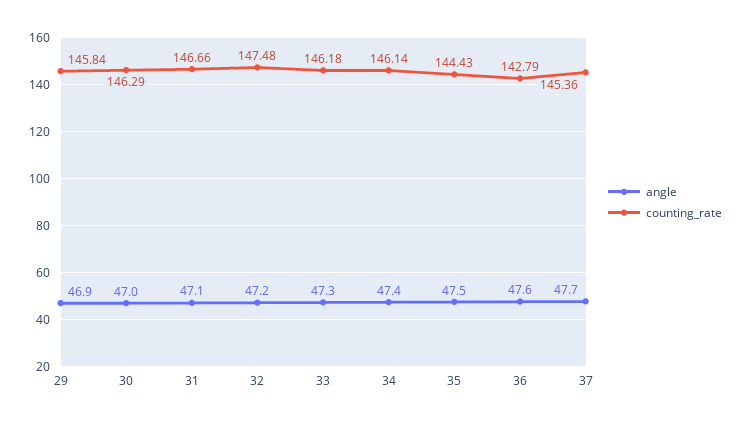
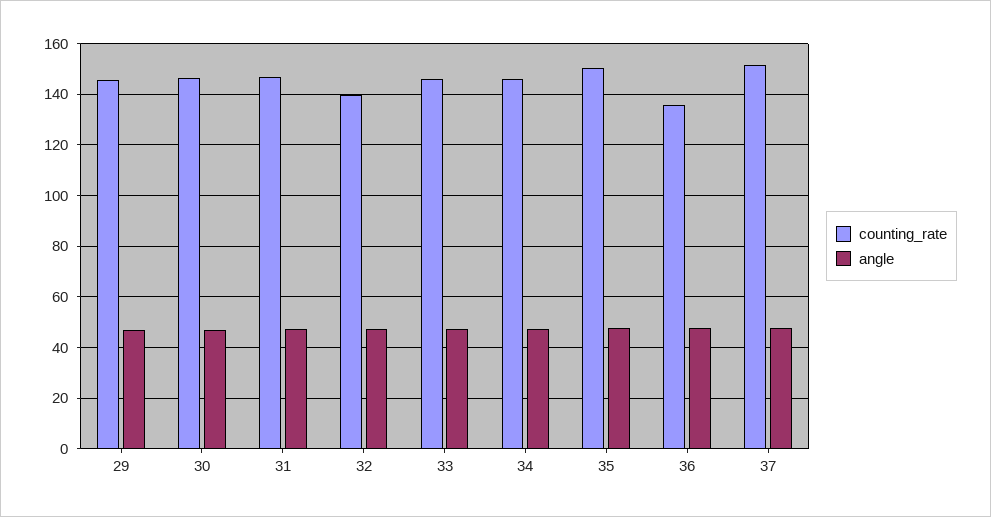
  {
    "angle": {
      "29": 46.9,
      "30": 47,
      "31": 47.1,
      "32": 47.2,
      "33": 47.3,
      "34": 47.4,
      "35": 47.5,
      "36": 47.6,
      "37": 47.7
    },
    "counting_rate": {
      "29": 145.84,
      "30": 146.29,
      "31": 146.66,
-     "32": 147.48,
+     "32": 140,
      "33": 146.18,
      "34": 146.14,
-     "35": 144.43,
+     "35": 150,
-     "36": 142.79,
+     "36": 135,
-     "37": 145.36
+     "37": 152.5
    }
  }

